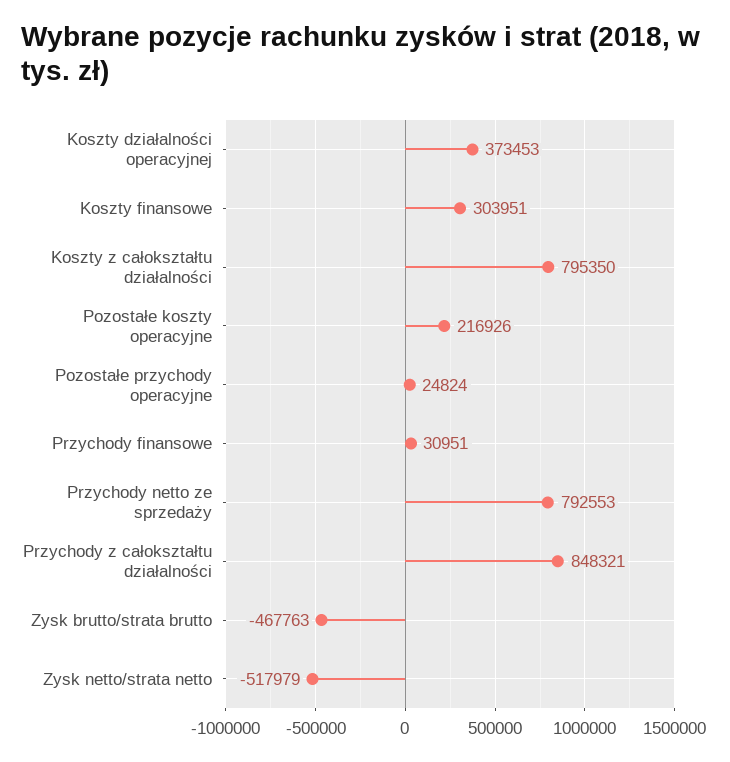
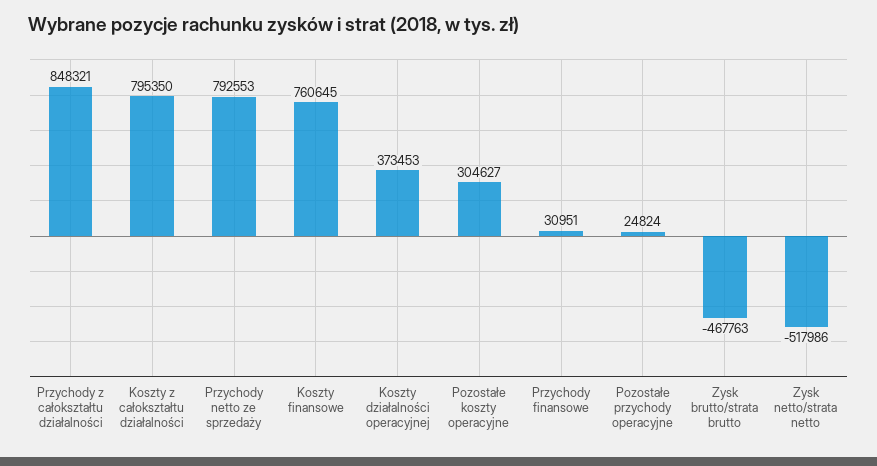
  {
    "Koszty działalności operacyjnej": 373453,
-   "Koszty finansowe": 303951,
+   "Koszty finansowe": 760645,
    "Koszty z całokształtu działalności": 795350,
-   "Pozostałe koszty operacyjne": 216926,
+   "Pozostałe koszty operacyjne": 304627,
    "Pozostałe przychody operacyjne": 24824,
    "Przychody finansowe": 30951,
    "Przychody netto ze sprzedaży": 792553,
    "Przychody z całokształtu działalności": 848321,
    "Zysk brutto/strata brutto": -467763,
-   "Zysk netto/strata netto": -517979
+   "Zysk netto/strata netto": -517986
  }

